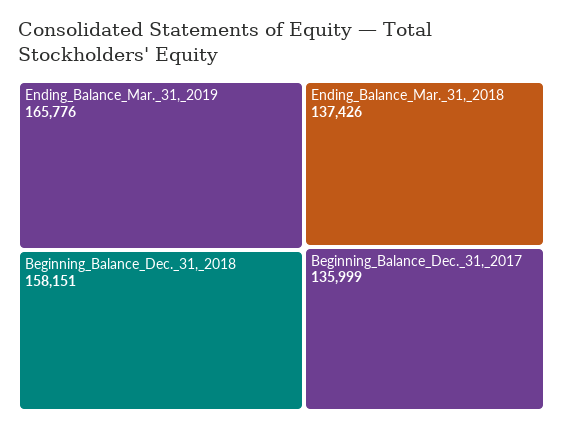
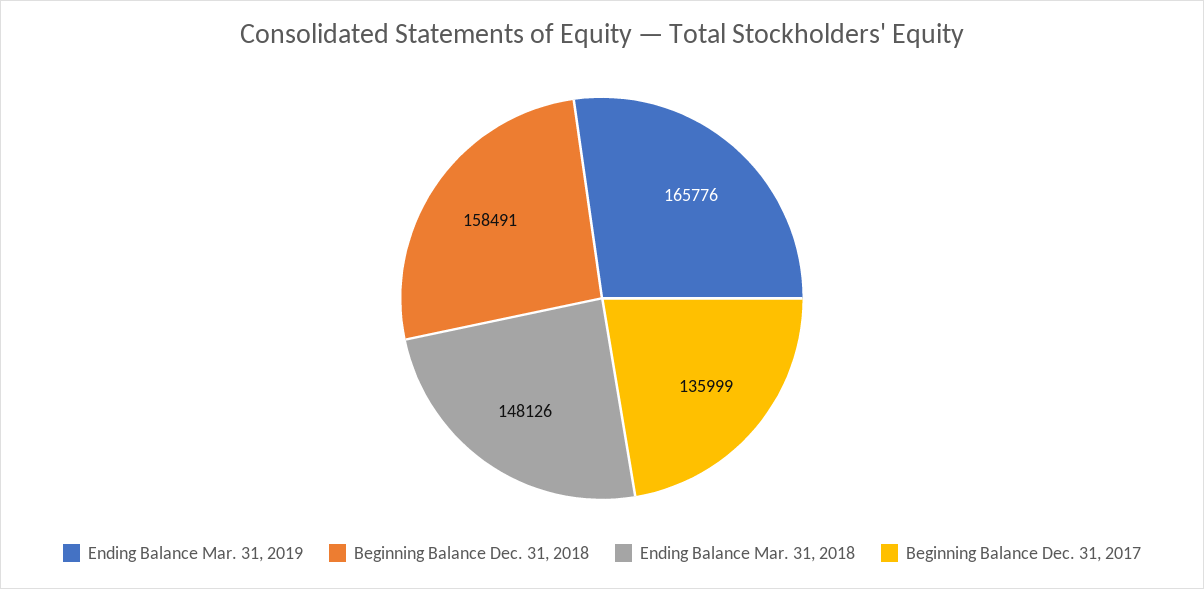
  {
    "Ending_Balance_Mar._31,_2019": 165776,
-   "Beginning_Balance_Dec._31,_2018": 158151,
+   "Beginning_Balance_Dec._31,_2018": 158491,
-   "Ending_Balance_Mar._31,_2018": 137426,
+   "Ending_Balance_Mar._31,_2018": 148126,
    "Beginning_Balance_Dec._31,_2017": 135999
  }

